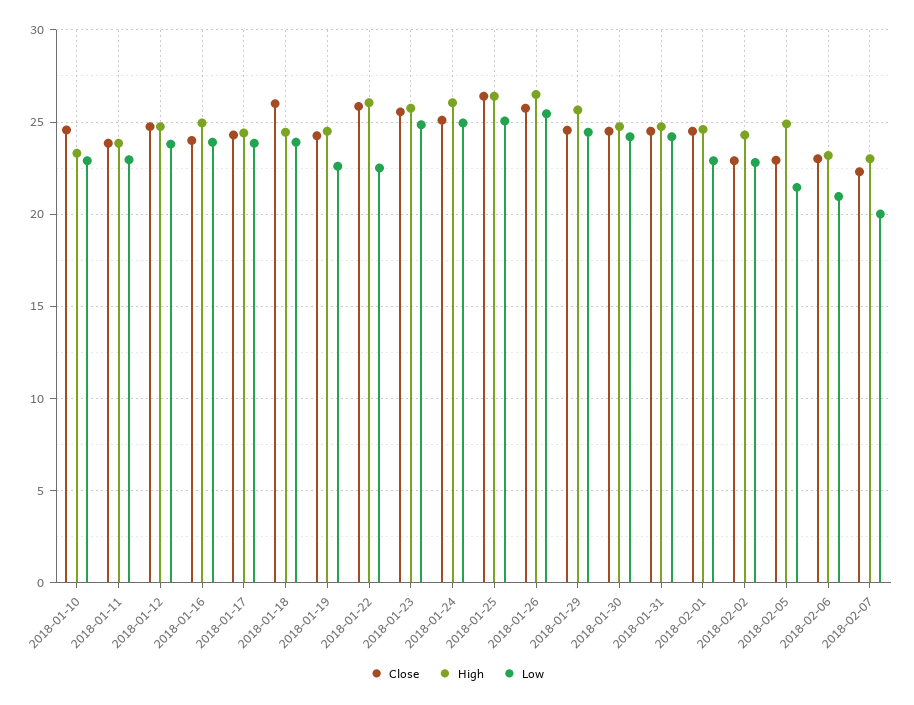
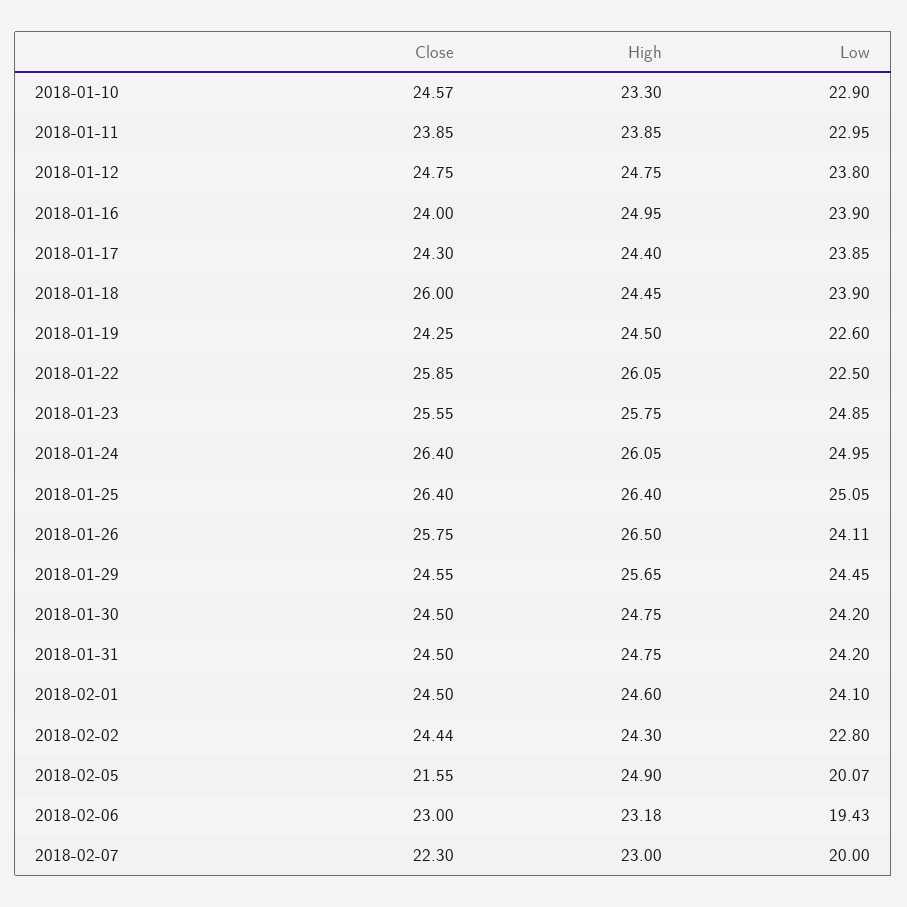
  {
    "Close": {
      "2018-01-10": 24.57,
      "2018-01-11": 23.85,
      "2018-01-12": 24.75,
      "2018-01-16": 24,
      "2018-01-17": 24.3,
      "2018-01-18": 26,
      "2018-01-19": 24.25,
      "2018-01-22": 25.85,
      "2018-01-23": 25.55,
-     "2018-01-24": 25,
+     "2018-01-24": 26.4,
      "2018-01-25": 26.4,
      "2018-01-26": 25.75,
      "2018-01-29": 24.55,
      "2018-01-30": 24.5,
      "2018-01-31": 24.5,
      "2018-02-01": 24.5,
-     "2018-02-02": 23,
+     "2018-02-02": 24.44,
-     "2018-02-05": 23,
+     "2018-02-05": 21.55,
      "2018-02-06": 23,
      "2018-02-07": 22.3
    },
    "High": {
      "2018-01-10": 23.3,
      "2018-01-11": 23.85,
      "2018-01-12": 24.75,
      "2018-01-16": 24.95,
      "2018-01-17": 24.4,
      "2018-01-18": 24.45,
      "2018-01-19": 24.5,
      "2018-01-22": 26.05,
      "2018-01-23": 25.75,
      "2018-01-24": 26.05,
      "2018-01-25": 26.4,
      "2018-01-26": 26.5,
      "2018-01-29": 25.65,
      "2018-01-30": 24.75,
      "2018-01-31": 24.75,
      "2018-02-01": 24.6,
      "2018-02-02": 24.3,
      "2018-02-05": 24.9,
      "2018-02-06": 23.18,
      "2018-02-07": 23
    },
    "Low": {
      "2018-01-10": 22.9,
      "2018-01-11": 22.95,
      "2018-01-12": 23.8,
      "2018-01-16": 23.9,
      "2018-01-17": 23.85,
      "2018-01-18": 23.9,
      "2018-01-19": 22.6,
      "2018-01-22": 22.5,
      "2018-01-23": 24.85,
      "2018-01-24": 24.95,
      "2018-01-25": 25.05,
-     "2018-01-26": 25.5,
+     "2018-01-26": 24.11,
      "2018-01-29": 24.45,
      "2018-01-30": 24.2,
      "2018-01-31": 24.2,
-     "2018-02-01": 23,
+     "2018-02-01": 24.1,
      "2018-02-02": 22.8,
-     "2018-02-05": 21.5,
+     "2018-02-05": 20.07,
-     "2018-02-06": 21,
+     "2018-02-06": 19.43,
      "2018-02-07": 20
    }
  }

